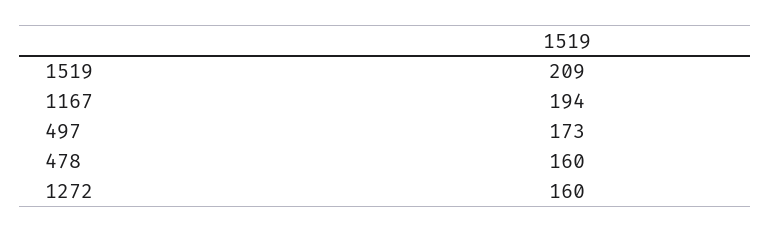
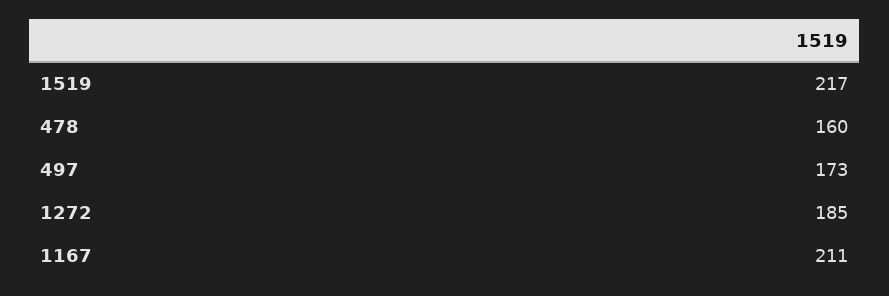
  {
-   "1519": 209,
+   "1519": 217,
-   "1167": 194,
+   "1167": 211,
    "497": 173,
    "478": 160,
-   "1272": 160
+   "1272": 185
  }

